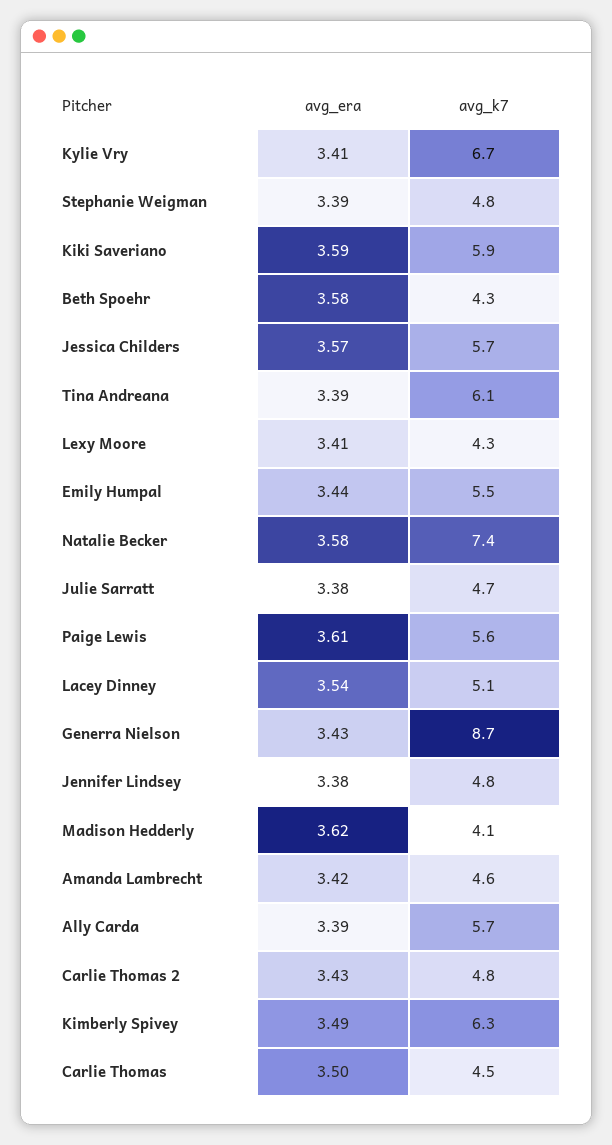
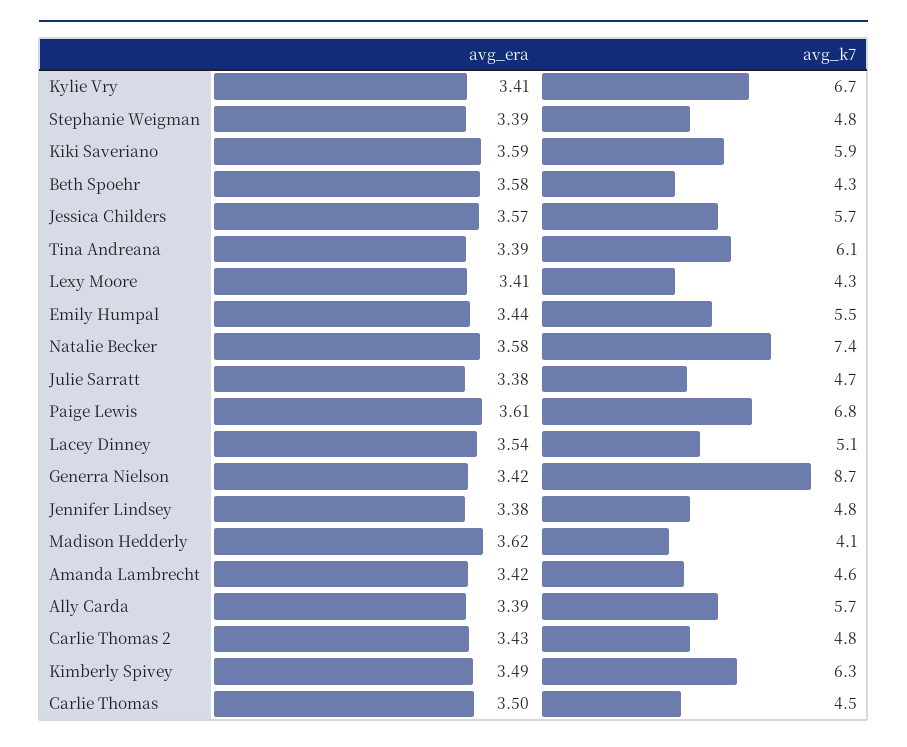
  {
    "avg_era": {
      "Kylie Vry": 3.41,
      "Stephanie Weigman": 3.39,
      "Kiki Saveriano": 3.59,
      "Beth Spoehr": 3.58,
      "Jessica Childers": 3.57,
      "Tina Andreana": 3.39,
      "Lexy Moore": 3.41,
      "Emily Humpal": 3.44,
      "Natalie Becker": 3.58,
      "Julie Sarratt": 3.38,
      "Paige Lewis": 3.61,
      "Lacey Dinney": 3.54,
-     "Generra Nielson": 3.43,
+     "Generra Nielson": 3.42,
      "Jennifer Lindsey": 3.38,
      "Madison Hedderly": 3.62,
      "Amanda Lambrecht": 3.42,
      "Ally Carda": 3.39,
      "Carlie Thomas 2": 3.43,
      "Kimberly Spivey": 3.49,
      "Carlie Thomas": 3.5
    },
    "avg_k7": {
      "Kylie Vry": 6.7,
      "Stephanie Weigman": 4.8,
      "Kiki Saveriano": 5.9,
      "Beth Spoehr": 4.3,
      "Jessica Childers": 5.7,
      "Tina Andreana": 6.1,
      "Lexy Moore": 4.3,
      "Emily Humpal": 5.5,
      "Natalie Becker": 7.4,
      "Julie Sarratt": 4.7,
-     "Paige Lewis": 5.6,
+     "Paige Lewis": 6.8,
      "Lacey Dinney": 5.1,
      "Generra Nielson": 8.7,
      "Jennifer Lindsey": 4.8,
      "Madison Hedderly": 4.1,
      "Amanda Lambrecht": 4.6,
      "Ally Carda": 5.7,
      "Carlie Thomas 2": 4.8,
      "Kimberly Spivey": 6.3,
      "Carlie Thomas": 4.5
    }
  }

